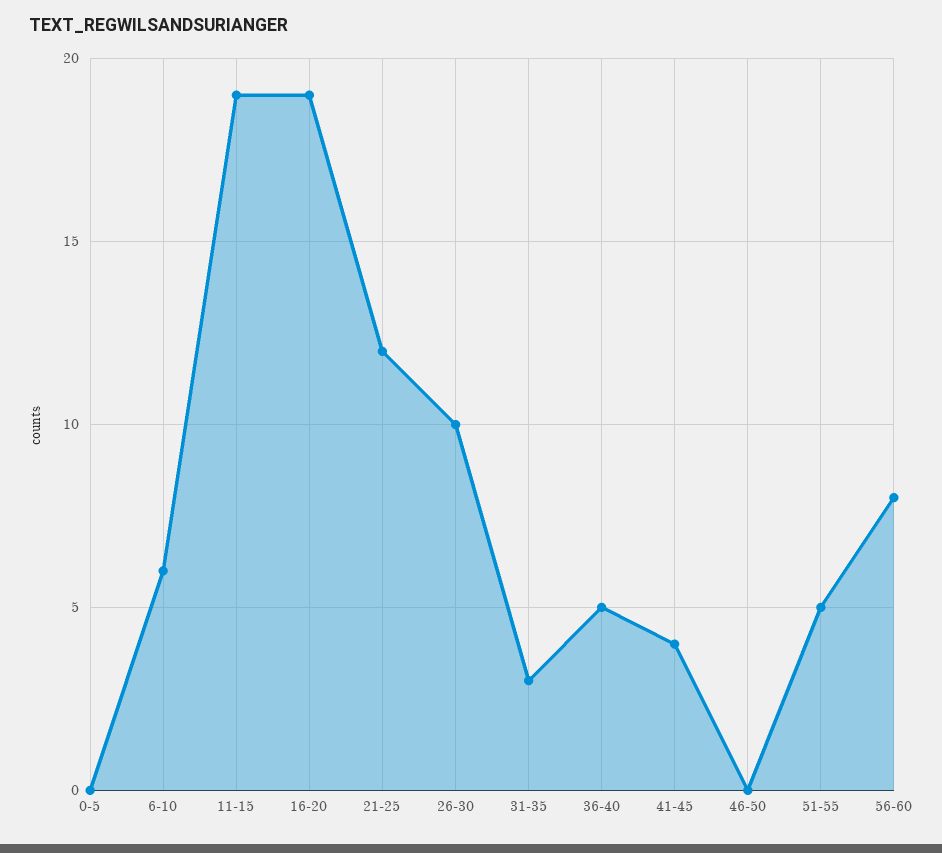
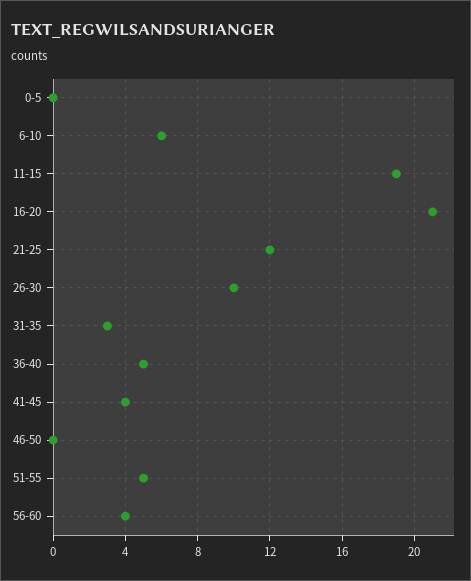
  {
    "0-5": 0,
    "6-10": 6,
    "11-15": 19,
-   "16-20": 19,
+   "16-20": 21,
    "21-25": 12,
    "26-30": 10,
    "31-35": 3,
    "36-40": 5,
    "41-45": 4,
    "46-50": 0,
    "51-55": 5,
-   "56-60": 8
+   "56-60": 4
  }

